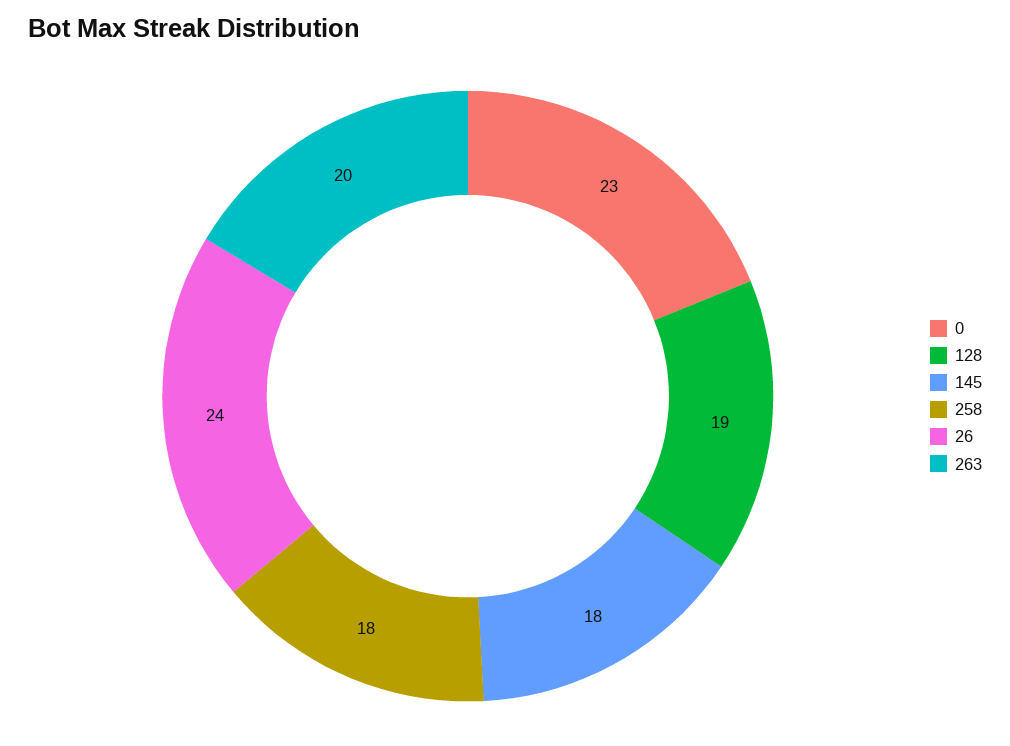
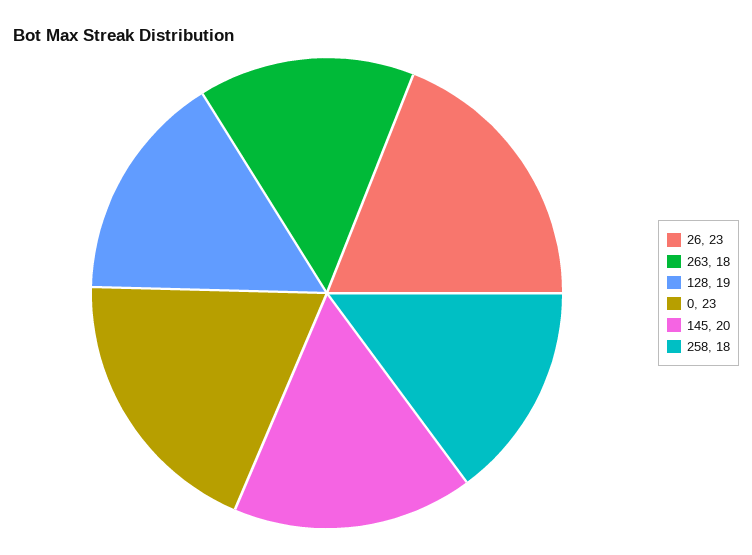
  {
    "0": 23,
    "128": 19,
-   "145": 18,
+   "145": 20,
    "258": 18,
-   "26": 24,
+   "26": 23,
-   "263": 20
+   "263": 18
  }

